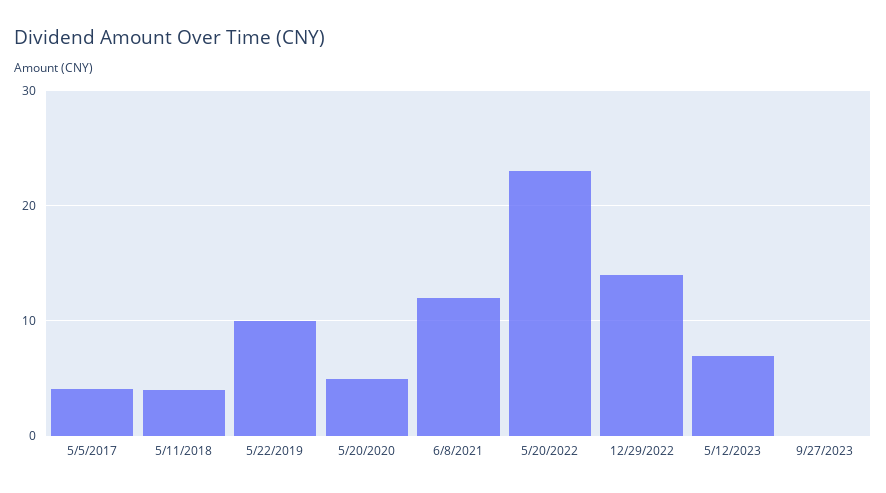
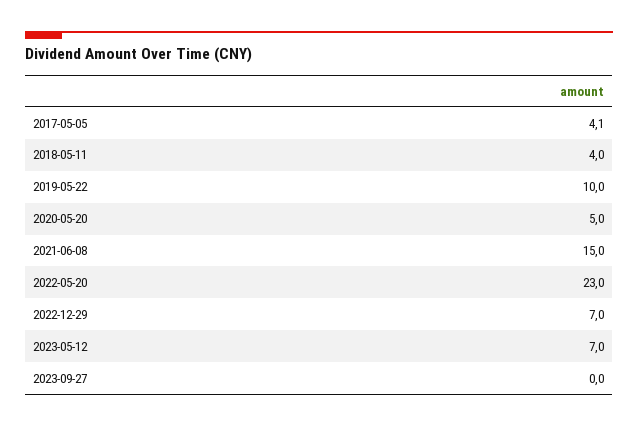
  {
    "5/5/2017": 4.1,
    "5/11/2018": 4,
    "5/22/2019": 10,
    "5/20/2020": 5,
-   "6/8/2021": 12,
+   "6/8/2021": 15,
    "5/20/2022": 23,
-   "12/29/2022": 14,
+   "12/29/2022": 7,
    "5/12/2023": 7,
    "9/27/2023": 0
  }

